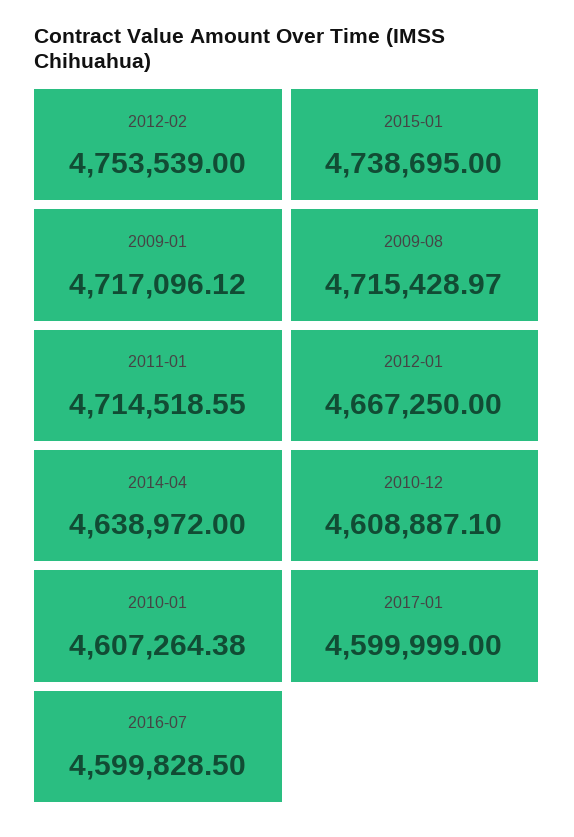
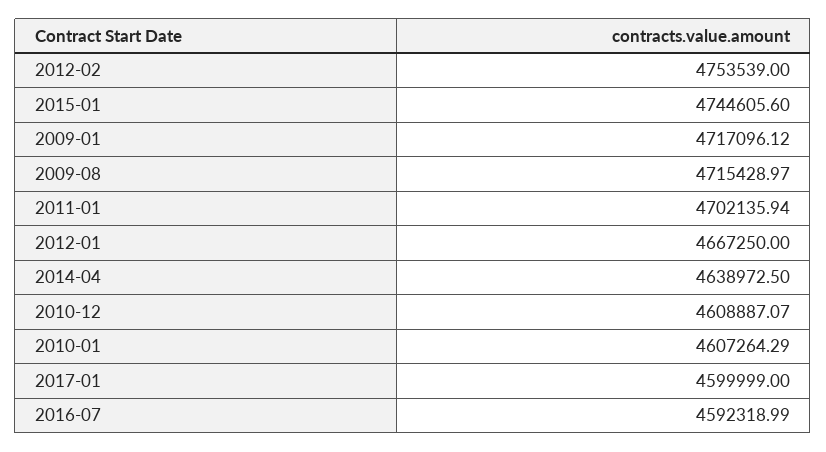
  {
    "2012-02": 4753539,
-   "2015-01": 4738695,
+   "2015-01": 4744605.6,
    "2009-01": 4717096.12,
    "2009-08": 4715428.97,
-   "2011-01": 4714518.55,
+   "2011-01": 4702135.94,
    "2012-01": 4667250,
-   "2014-04": 4638972,
+   "2014-04": 4638972.5,
-   "2010-12": 4608887.1,
+   "2010-12": 4608887.07,
-   "2010-01": 4607264.38,
+   "2010-01": 4607264.29,
    "2017-01": 4599999,
-   "2016-07": 4599828.5
+   "2016-07": 4592318.99
  }

